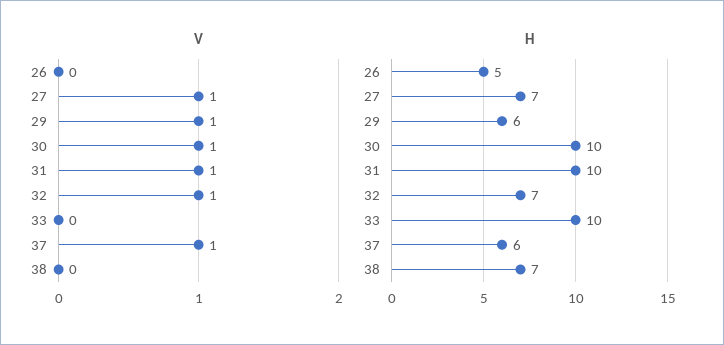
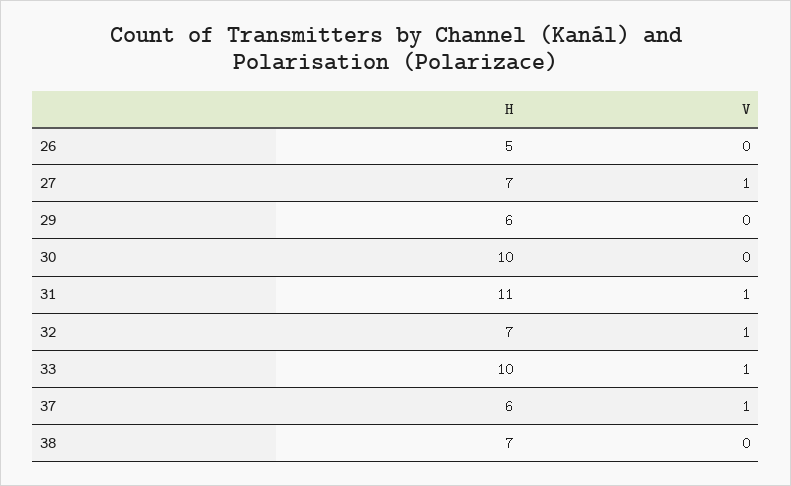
  {
    "V": {
      "26": 0,
      "27": 1,
-     "29": 1,
+     "29": 0,
-     "30": 1,
+     "30": 0,
      "31": 1,
      "32": 1,
-     "33": 0,
+     "33": 1,
      "37": 1,
      "38": 0
    },
    "H": {
      "26": 5,
      "27": 7,
      "29": 6,
      "30": 10,
-     "31": 10,
+     "31": 11,
      "32": 7,
      "33": 10,
      "37": 6,
      "38": 7
    }
  }

